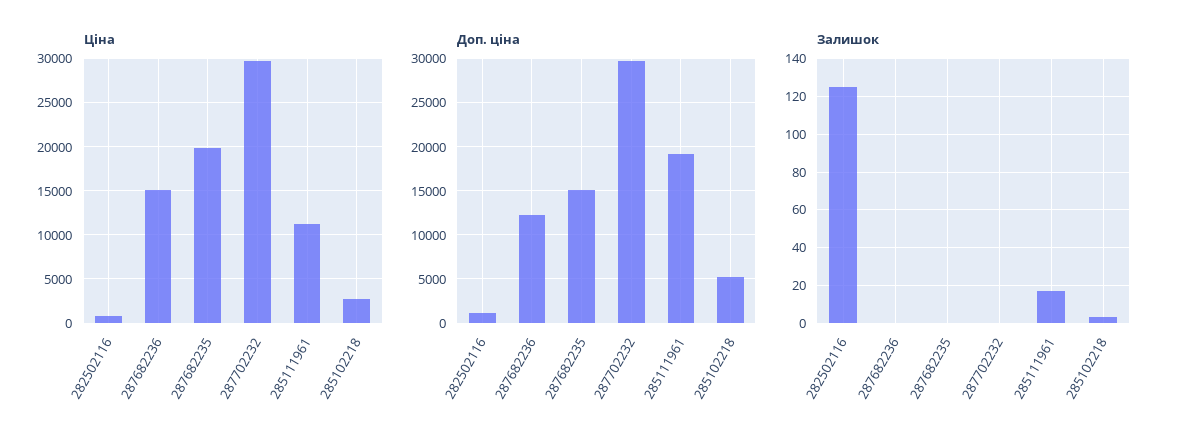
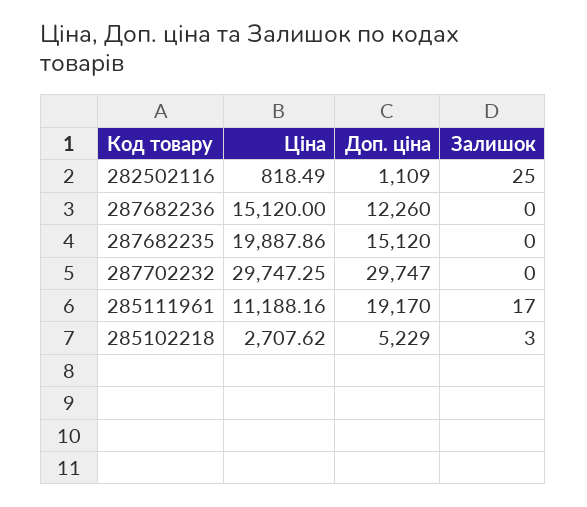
  {
    "Ціна": {
      "282502116": 818.49,
      "287682236": 15120,
      "287682235": 19887.86,
      "287702232": 29747.25,
      "285111961": 11188.16,
      "285102218": 2707.62
    },
    "Доп. ціна": {
      "282502116": 1109,
      "287682236": 12260,
      "287682235": 15120,
      "287702232": 29747,
      "285111961": 19170,
      "285102218": 5229
    },
    "Залишок": {
-     "282502116": 125,
+     "282502116": 25,
      "287682236": 0,
      "287682235": 0,
      "287702232": 0,
      "285111961": 17,
      "285102218": 3
    }
  }

